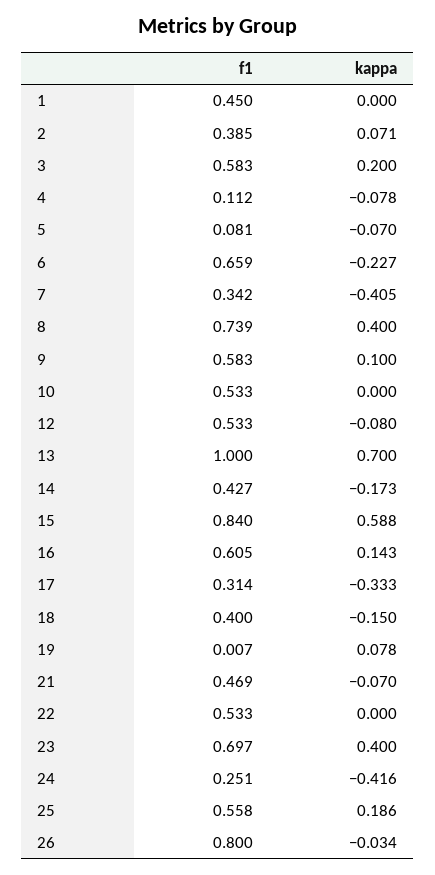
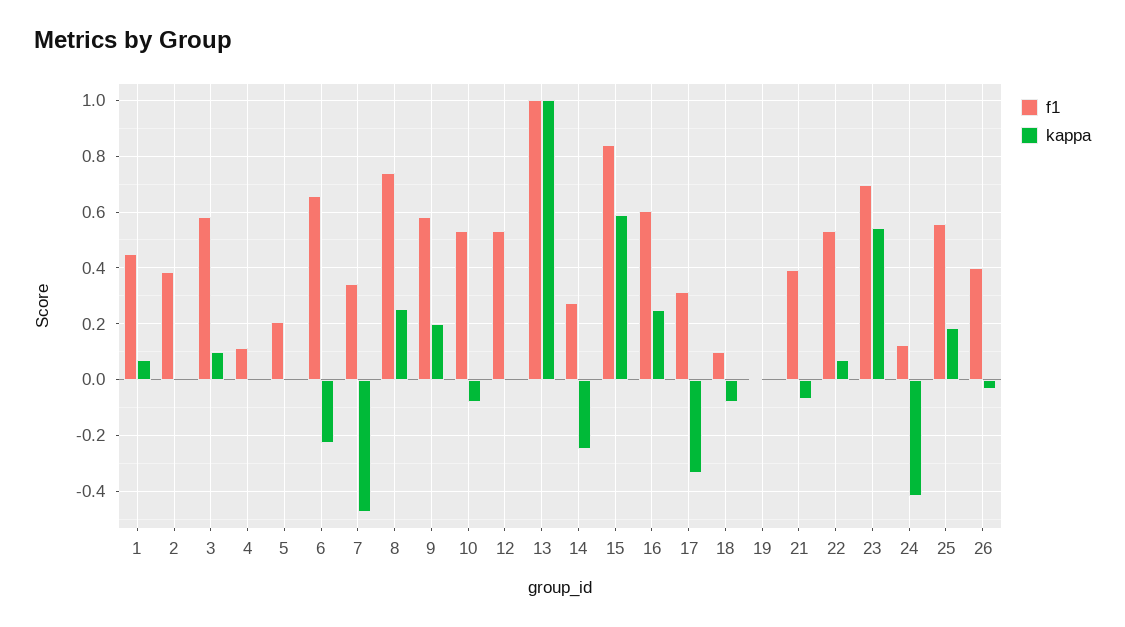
  {
    "f1": {
      "1": 0.45,
      "2": 0.385,
      "3": 0.583,
      "4": 0.112,
-     "5": 0.081,
+     "5": 0.2,
      "6": 0.659,
      "7": 0.342,
      "8": 0.739,
      "9": 0.583,
      "10": 0.533,
      "12": 0.533,
      "13": 1,
-     "14": 0.427,
+     "14": 0.275,
      "15": 0.84,
      "16": 0.605,
      "17": 0.314,
-     "18": 0.4,
+     "18": 0.1,
      "19": 0.007,
-     "21": 0.469,
+     "21": 0.4,
      "22": 0.533,
      "23": 0.697,
-     "24": 0.251,
+     "24": 0.125,
      "25": 0.558,
-     "26": 0.8
+     "26": 0.4
    },
    "kappa": {
-     "1": 0,
+     "1": 0.075,
-     "2": 0.071,
+     "2": 0,
-     "3": 0.2,
+     "3": 0.1,
-     "4": -0.078,
+     "4": 0,
-     "5": -0.07,
+     "5": 0,
      "6": -0.227,
-     "7": -0.405,
+     "7": -0.475,
-     "8": 0.4,
+     "8": 0.25,
-     "9": 0.1,
+     "9": 0.2,
-     "10": 0,
+     "10": -0.075,
-     "12": -0.08,
+     "12": 0,
-     "13": 0.7,
+     "13": 1,
-     "14": -0.173,
+     "14": -0.25,
      "15": 0.588,
-     "16": 0.143,
+     "16": 0.25,
      "17": -0.333,
-     "18": -0.15,
+     "18": -0.075,
-     "19": 0.078,
+     "19": 0,
      "21": -0.07,
-     "22": 0,
+     "22": 0.075,
-     "23": 0.4,
+     "23": 0.55,
      "24": -0.416,
      "25": 0.186,
      "26": -0.034
    }
  }

